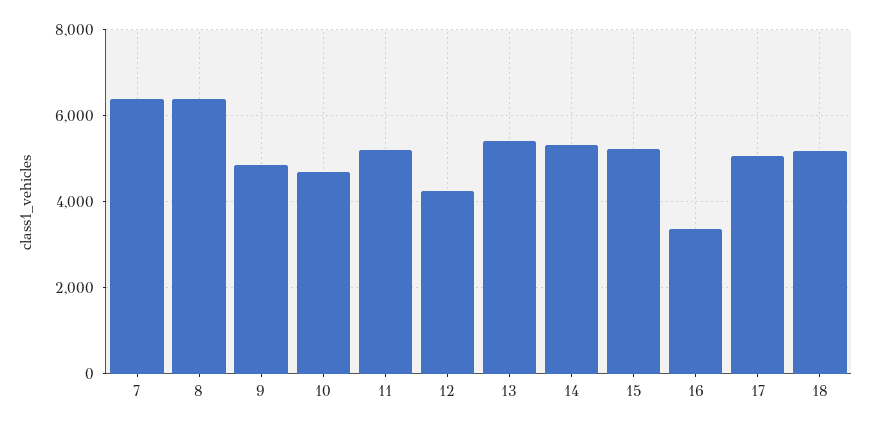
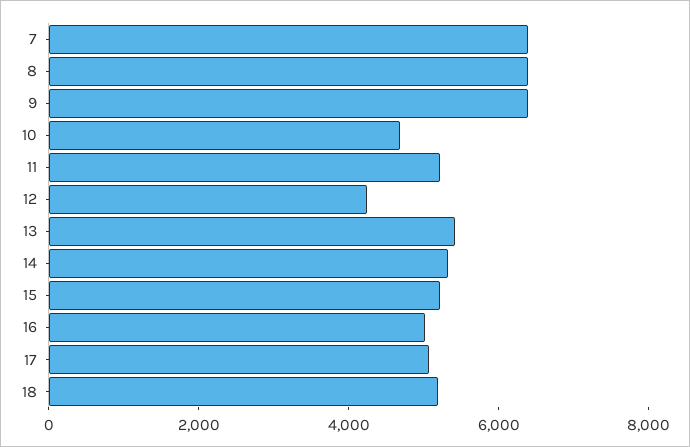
  {
    "7": 6400,
    "8": 6400,
-   "9": 4800,
+   "9": 6500,
    "10": 4600,
    "11": 5200,
    "12": 4200,
    "13": 5400,
    "14": 5400,
    "15": 5200,
-   "16": 3400,
+   "16": 5000,
    "17": 5000,
    "18": 5200
  }

